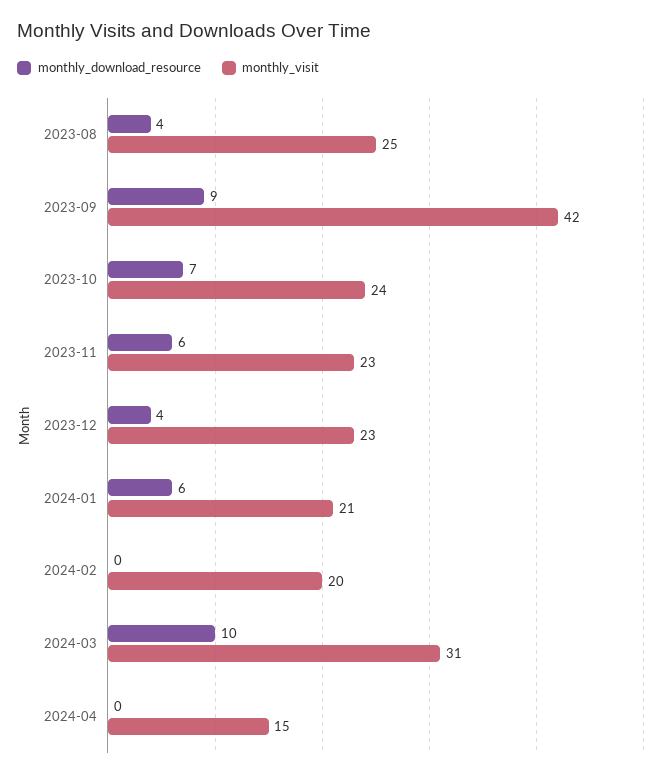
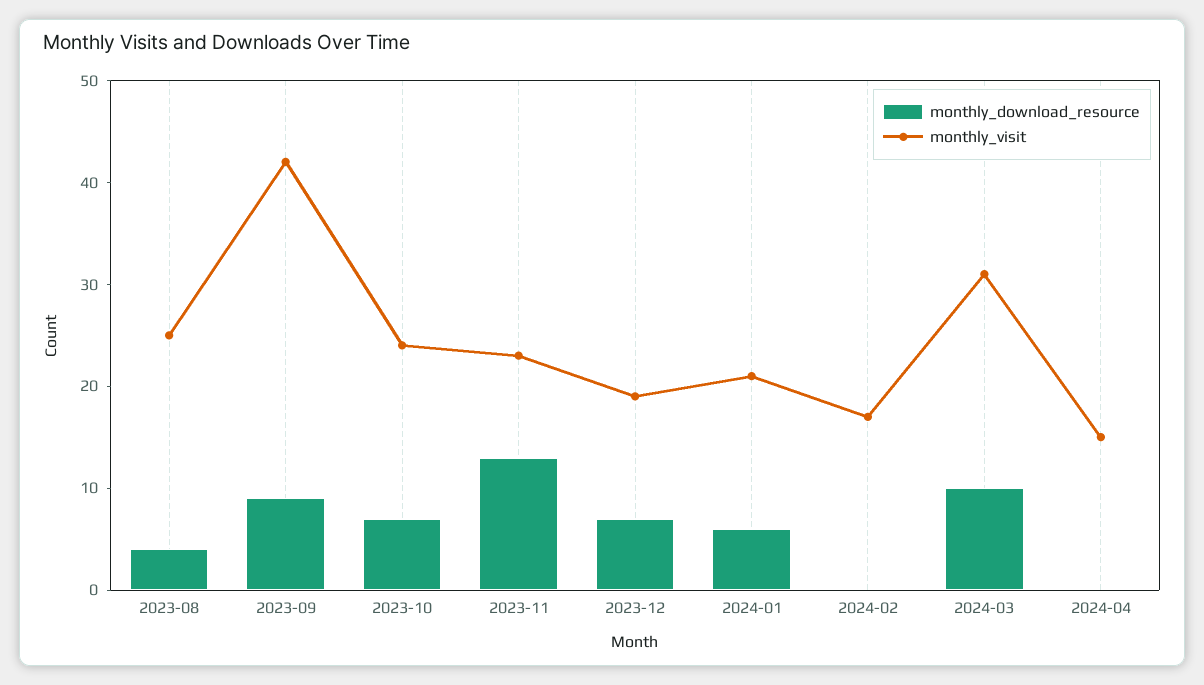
  {
    "monthly_download_resource": {
      "2023-08": 4,
      "2023-09": 9,
      "2023-10": 7,
-     "2023-11": 6,
+     "2023-11": 13,
-     "2023-12": 4,
+     "2023-12": 7,
      "2024-01": 6,
      "2024-02": 0,
      "2024-03": 10,
      "2024-04": 0
    },
    "monthly_visit": {
      "2023-08": 25,
      "2023-09": 42,
      "2023-10": 24,
      "2023-11": 23,
-     "2023-12": 23,
+     "2023-12": 19,
      "2024-01": 21,
-     "2024-02": 20,
+     "2024-02": 17,
      "2024-03": 31,
      "2024-04": 15
    }
  }

